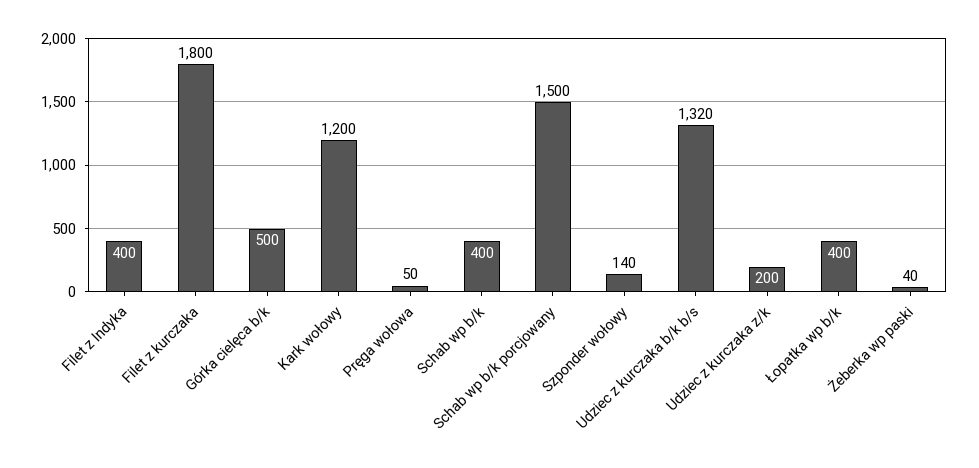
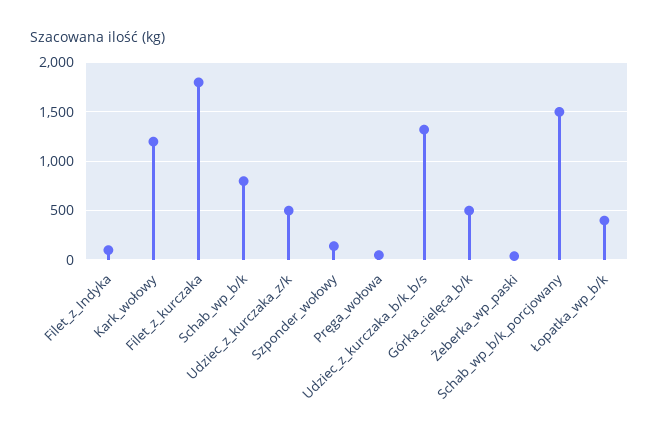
  {
-   "Filet z Indyka": 400,
+   "Filet z Indyka": 100,
    "Filet z kurczaka": 1800,
    "Górka cielęca b/k": 500,
    "Kark wołowy": 1200,
    "Pręga wołowa": 50,
-   "Schab wp b/k": 400,
+   "Schab wp b/k": 800,
    "Schab wp b/k porcjowany": 1500,
    "Szponder wołowy": 140,
    "Udziec z kurczaka b/k b/s": 1320,
-   "Udziec z kurczaka z/k": 200,
+   "Udziec z kurczaka z/k": 500,
    "Łopatka wp b/k": 400,
    "Żeberka wp paski": 40
  }

